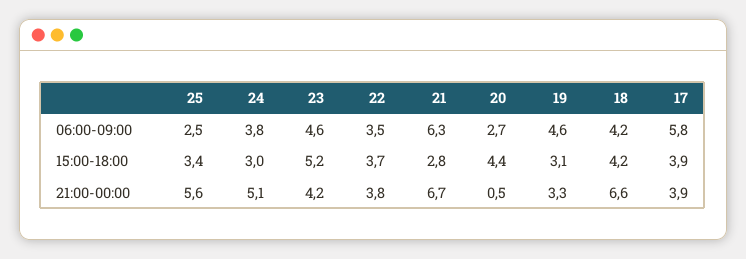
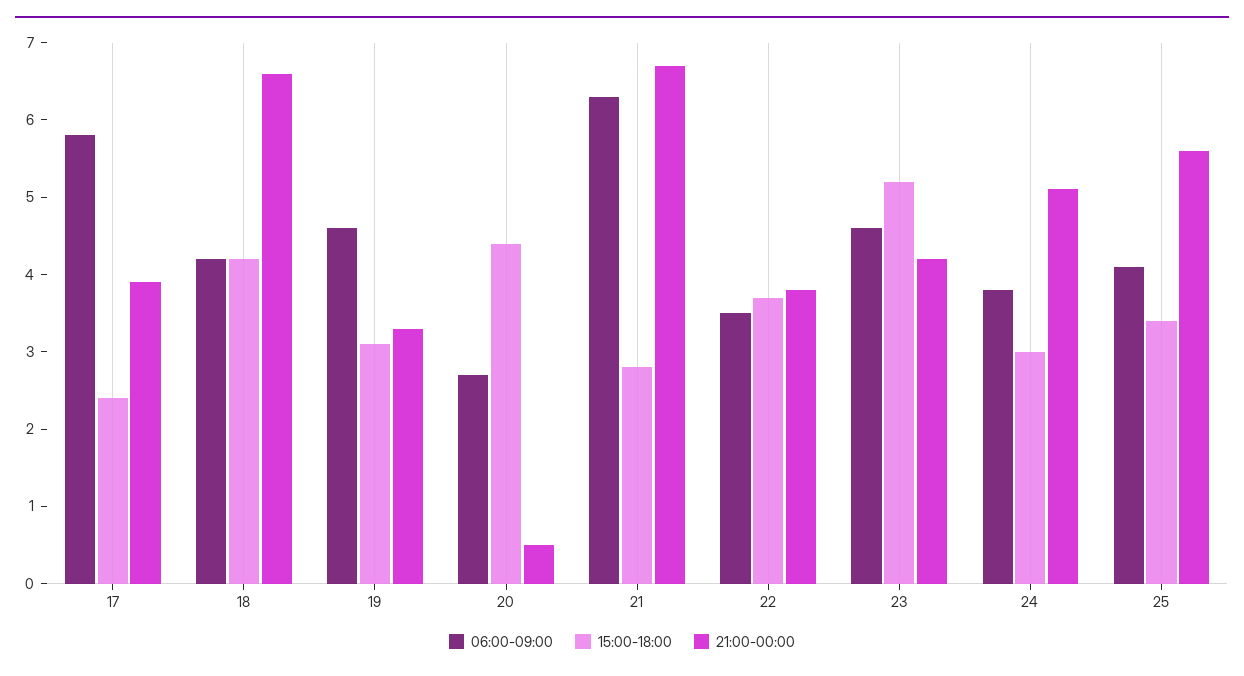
  {
    "06:00-09:00": {
-     "25": 2.5,
+     "25": 4,
      "24": 3.8,
      "23": 4.6,
      "22": 3.5,
      "21": 6.3,
      "20": 2.7,
      "19": 4.6,
      "18": 4.2,
      "17": 5.8
    },
    "15:00-18:00": {
      "25": 3.4,
      "24": 3,
      "23": 5.2,
      "22": 3.7,
      "21": 2.8,
      "20": 4.4,
      "19": 3.1,
      "18": 4.2,
-     "17": 3.9
+     "17": 2.5
    },
    "21:00-00:00": {
      "25": 5.6,
      "24": 5.1,
      "23": 4.2,
      "22": 3.8,
      "21": 6.7,
      "20": 0.5,
      "19": 3.3,
      "18": 6.6,
      "17": 3.9
    }
  }

